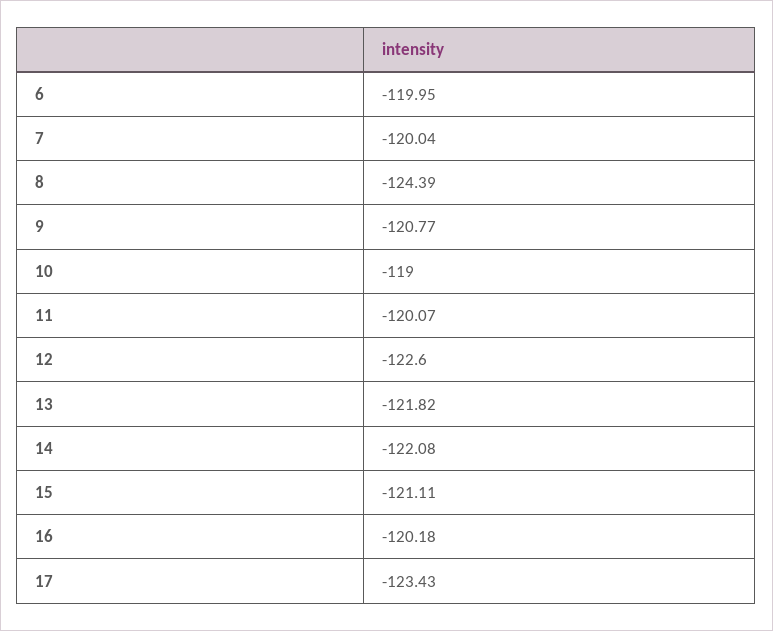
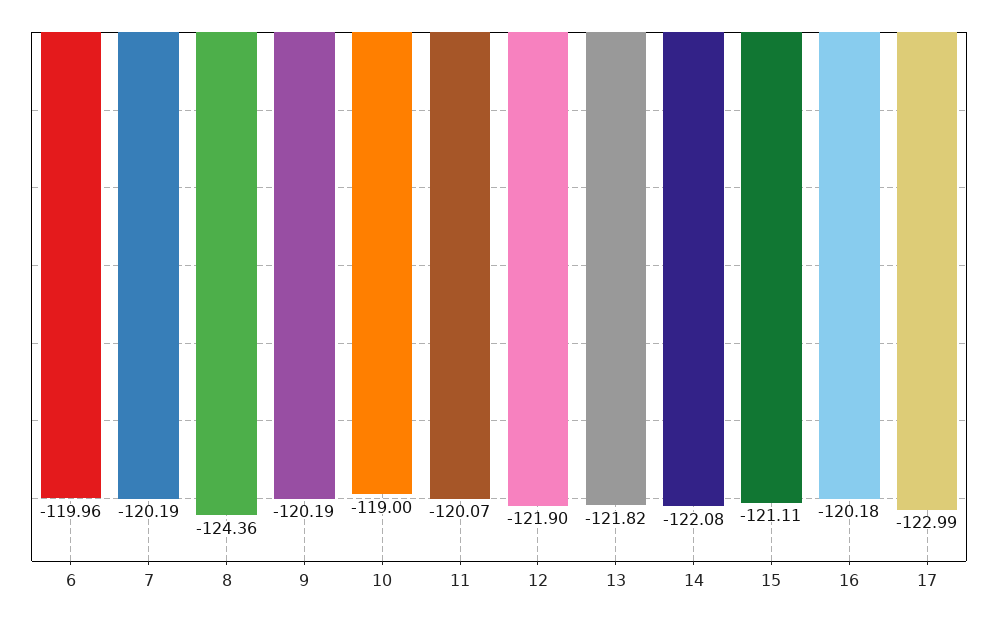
  {
-   "6": -119.95,
+   "6": -119.96,
-   "7": -120.04,
+   "7": -120.19,
-   "8": -124.39,
+   "8": -124.36,
-   "9": -120.77,
+   "9": -120.19,
    "10": -119,
    "11": -120.07,
-   "12": -122.6,
+   "12": -121.9,
    "13": -121.82,
    "14": -122.08,
    "15": -121.11,
    "16": -120.18,
-   "17": -123.43
+   "17": -122.99
  }

